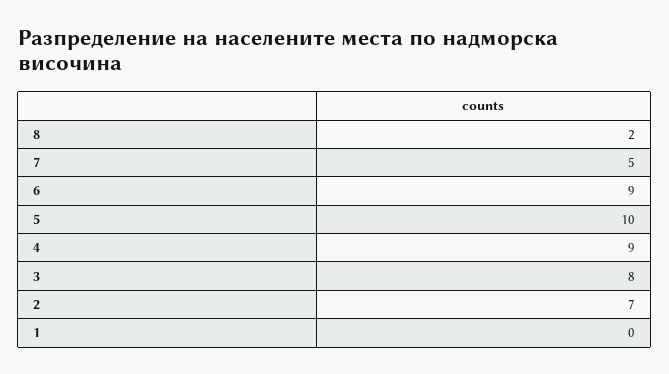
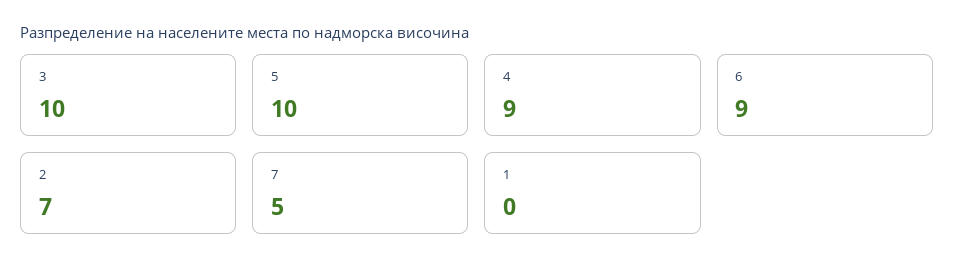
  {
-   "8": 2,
    "7": 5,
    "6": 9,
    "5": 10,
    "4": 9,
-   "3": 8,
+   "3": 10,
    "2": 7,
    "1": 0
  }

